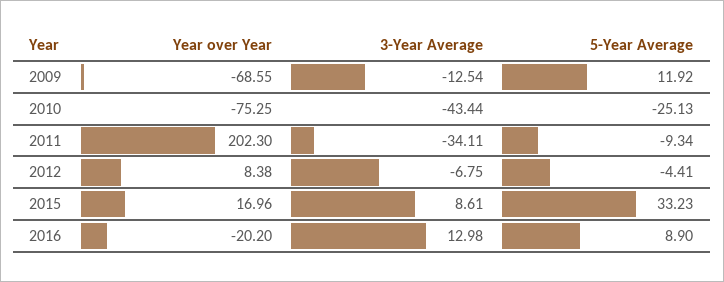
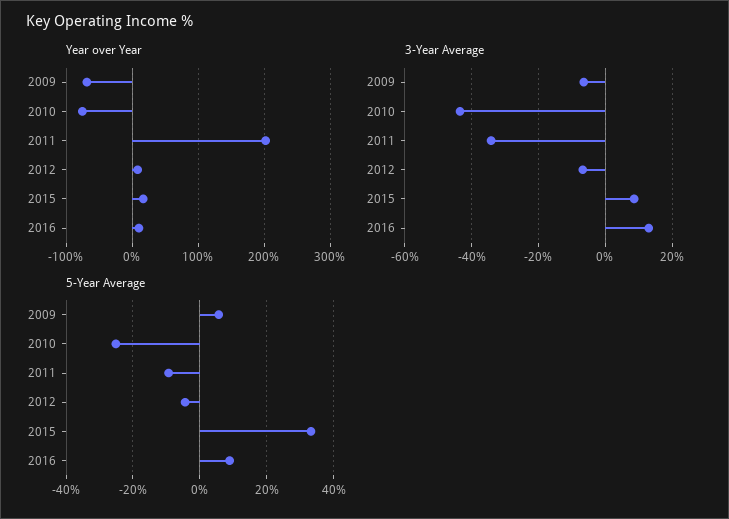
  {
    "Year over Year": {
      "2009": -68.55,
      "2010": -75.25,
      "2011": 202.3,
      "2012": 8.38,
      "2015": 16.96,
-     "2016": -20.2
+     "2016": 10
    },
    "3-Year Average": {
-     "2009": -12.54,
+     "2009": -6,
      "2010": -43.44,
      "2011": -34.11,
      "2012": -6.75,
      "2015": 8.61,
      "2016": 12.98
    },
    "5-Year Average": {
-     "2009": 11.92,
+     "2009": 6,
      "2010": -25.13,
      "2011": -9.34,
      "2012": -4.41,
      "2015": 33.23,
      "2016": 8.9
    }
  }

